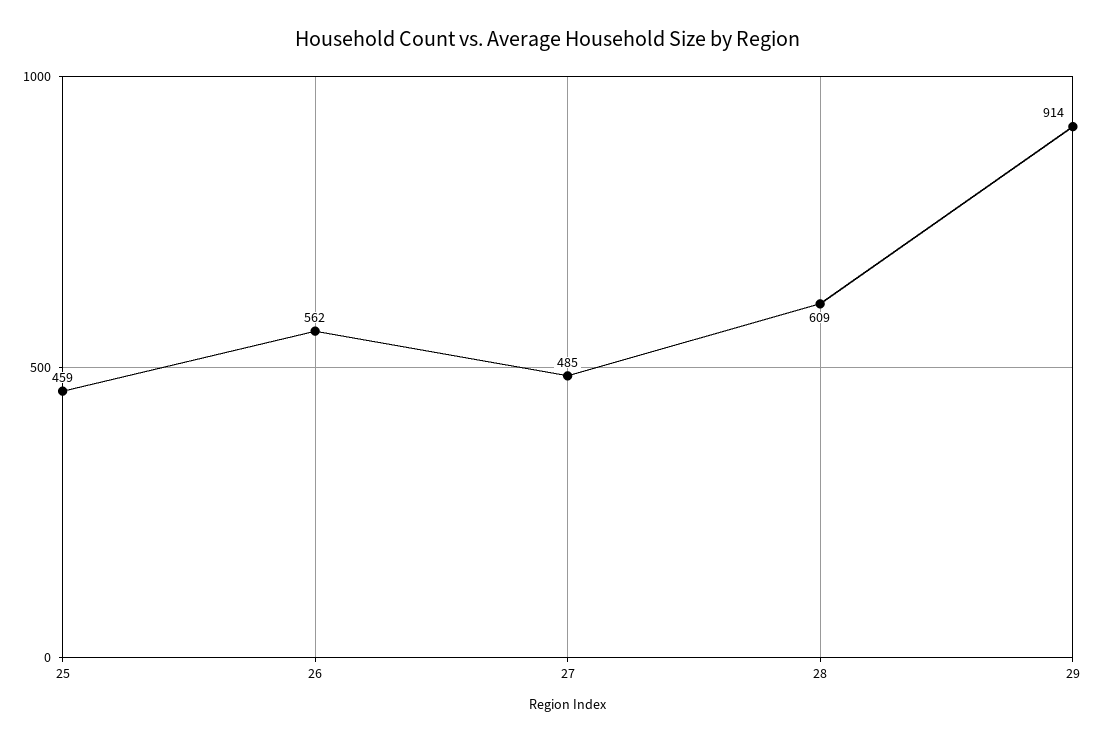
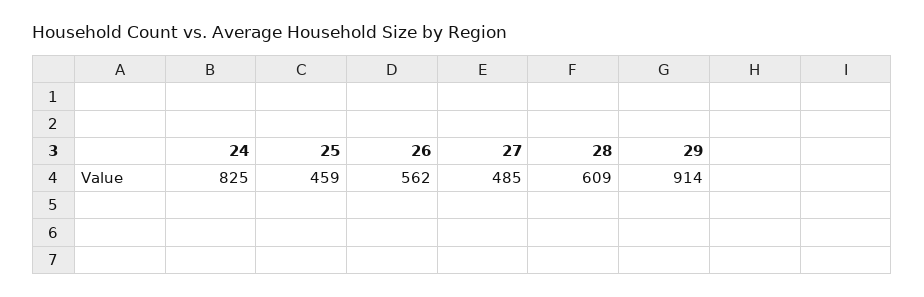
  {
    "25": 459,
    "26": 562,
    "27": 485,
    "28": 609,
-   "29": 914
+   "29": 914,
+   "24": 825
  }

